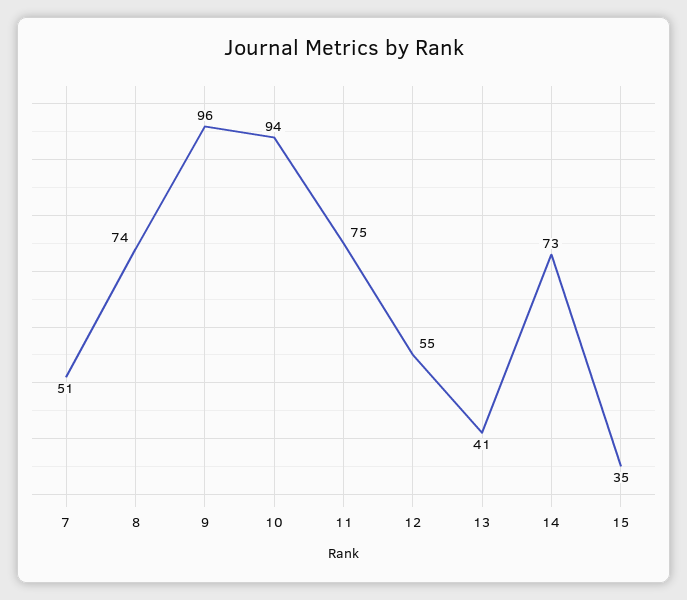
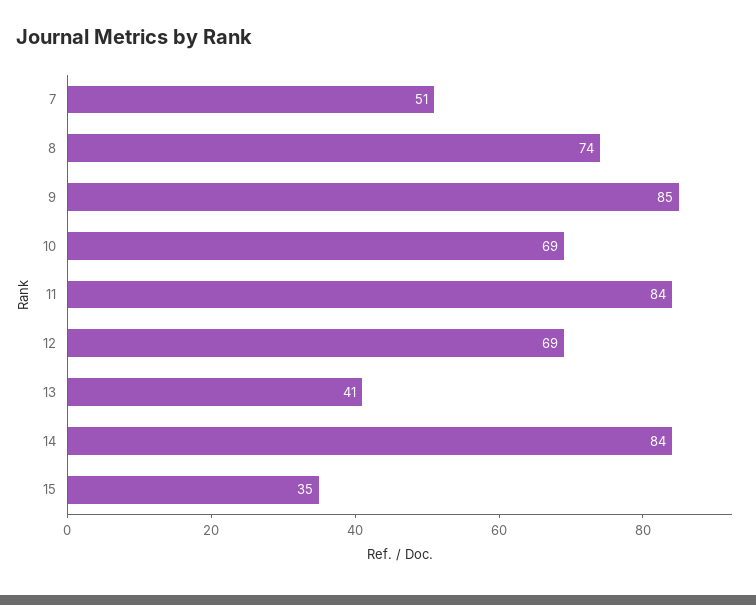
  {
    "7": 51,
    "8": 74,
-   "9": 96,
+   "9": 85,
-   "10": 94,
+   "10": 69,
-   "11": 75,
+   "11": 84,
-   "12": 55,
+   "12": 69,
    "13": 41,
-   "14": 73,
+   "14": 84,
    "15": 35
  }

